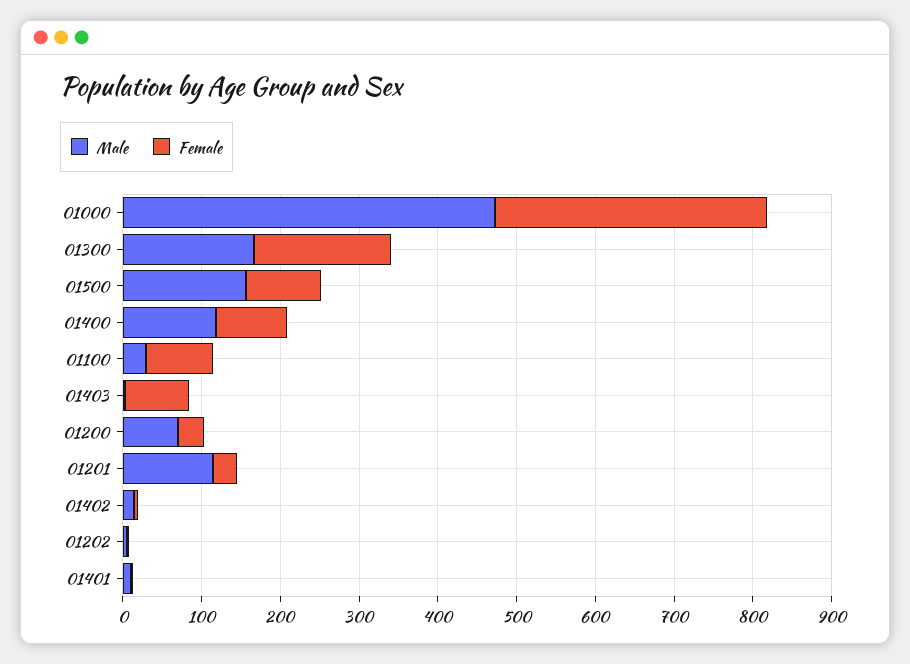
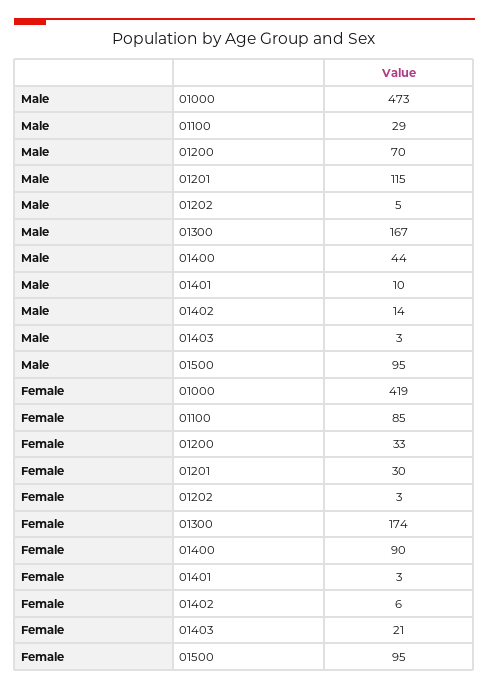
  {
    "Male": {
      "01000": 473,
      "01300": 167,
-     "01500": 160,
+     "01500": 95,
-     "01400": 120,
+     "01400": 44,
      "01100": 29,
      "01403": 3,
      "01200": 70,
      "01201": 115,
      "01402": 14,
      "01202": 5,
      "01401": 10
    },
    "Female": {
-     "01000": 340,
+     "01000": 419,
      "01300": 174,
      "01500": 95,
      "01400": 90,
      "01100": 85,
-     "01403": 80,
+     "01403": 21,
      "01200": 33,
      "01201": 30,
      "01402": 6,
      "01202": 3,
      "01401": 3
    }
  }

